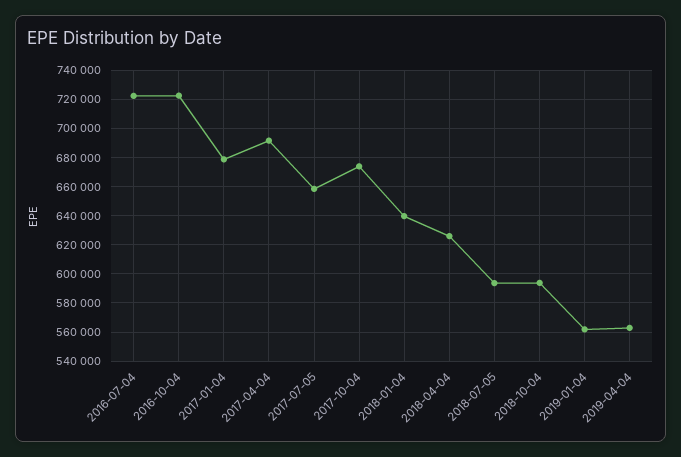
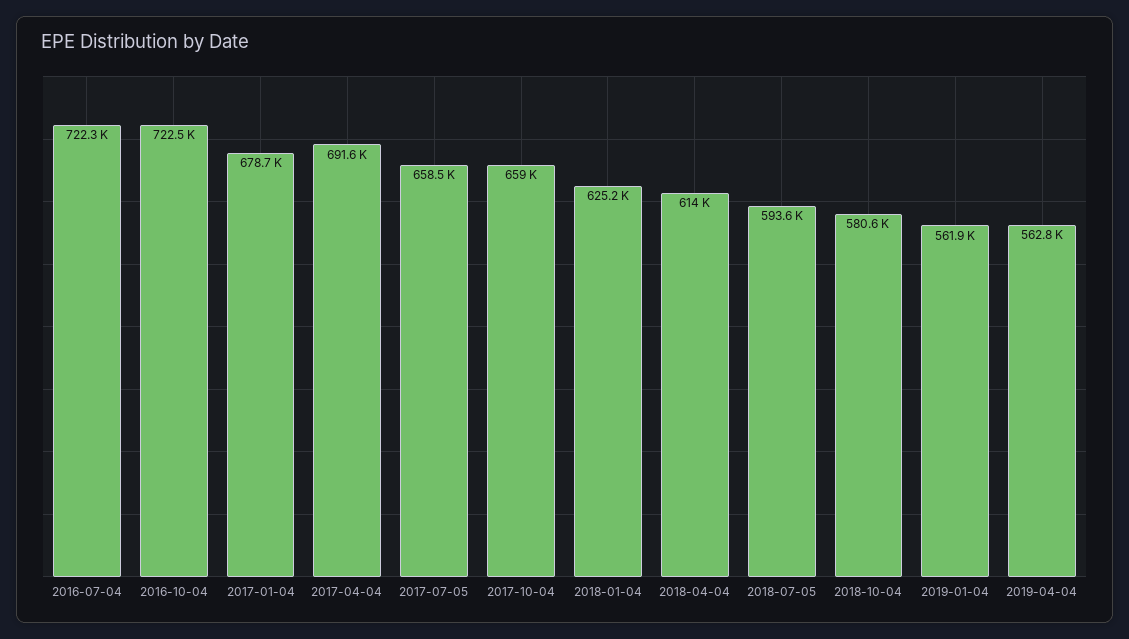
  {
    "2016-07-04": 722300,
    "2016-10-04": 722500,
    "2017-01-04": 678700,
    "2017-04-04": 691600,
    "2017-07-05": 658500,
-   "2017-10-04": 675000,
+   "2017-10-04": 659000,
-   "2018-01-04": 640000,
+   "2018-01-04": 625200,
-   "2018-04-04": 625000,
+   "2018-04-04": 614000,
    "2018-07-05": 593600,
-   "2018-10-04": 595000,
+   "2018-10-04": 580600,
    "2019-01-04": 561900,
    "2019-04-04": 562800
  }

